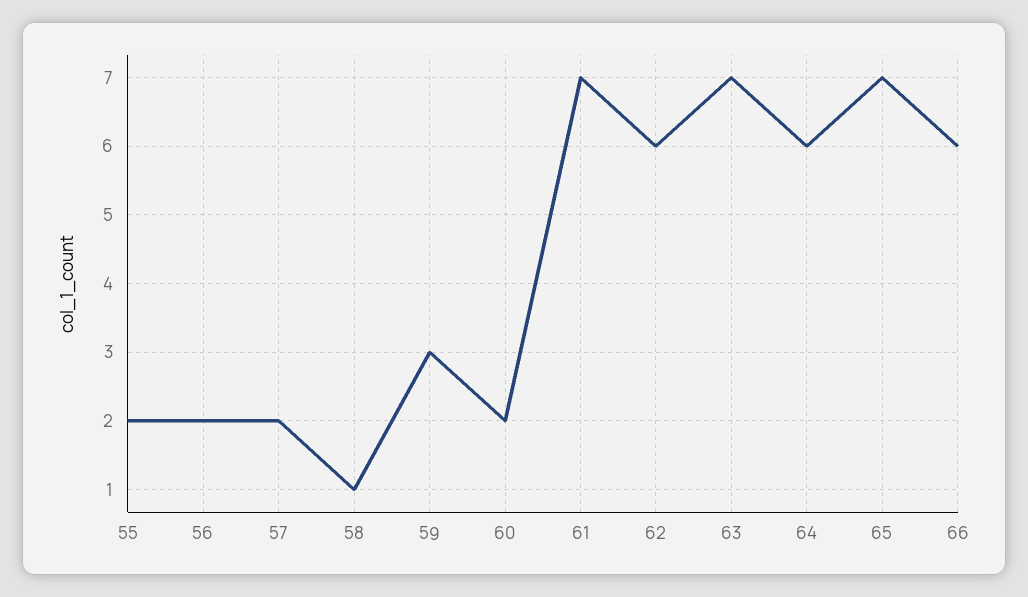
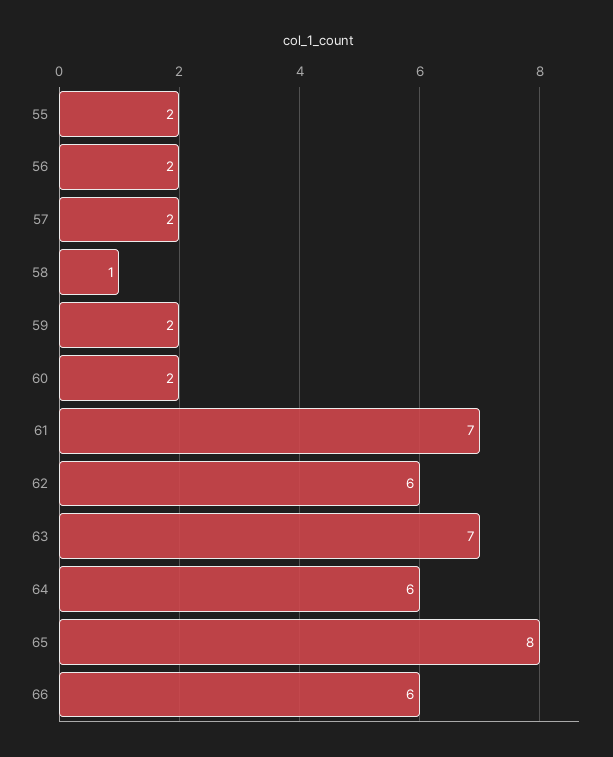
  {
    "55": 2,
    "56": 2,
    "57": 2,
    "58": 1,
-   "59": 3,
+   "59": 2,
    "60": 2,
    "61": 7,
    "62": 6,
    "63": 7,
    "64": 6,
-   "65": 7,
+   "65": 8,
    "66": 6
  }

